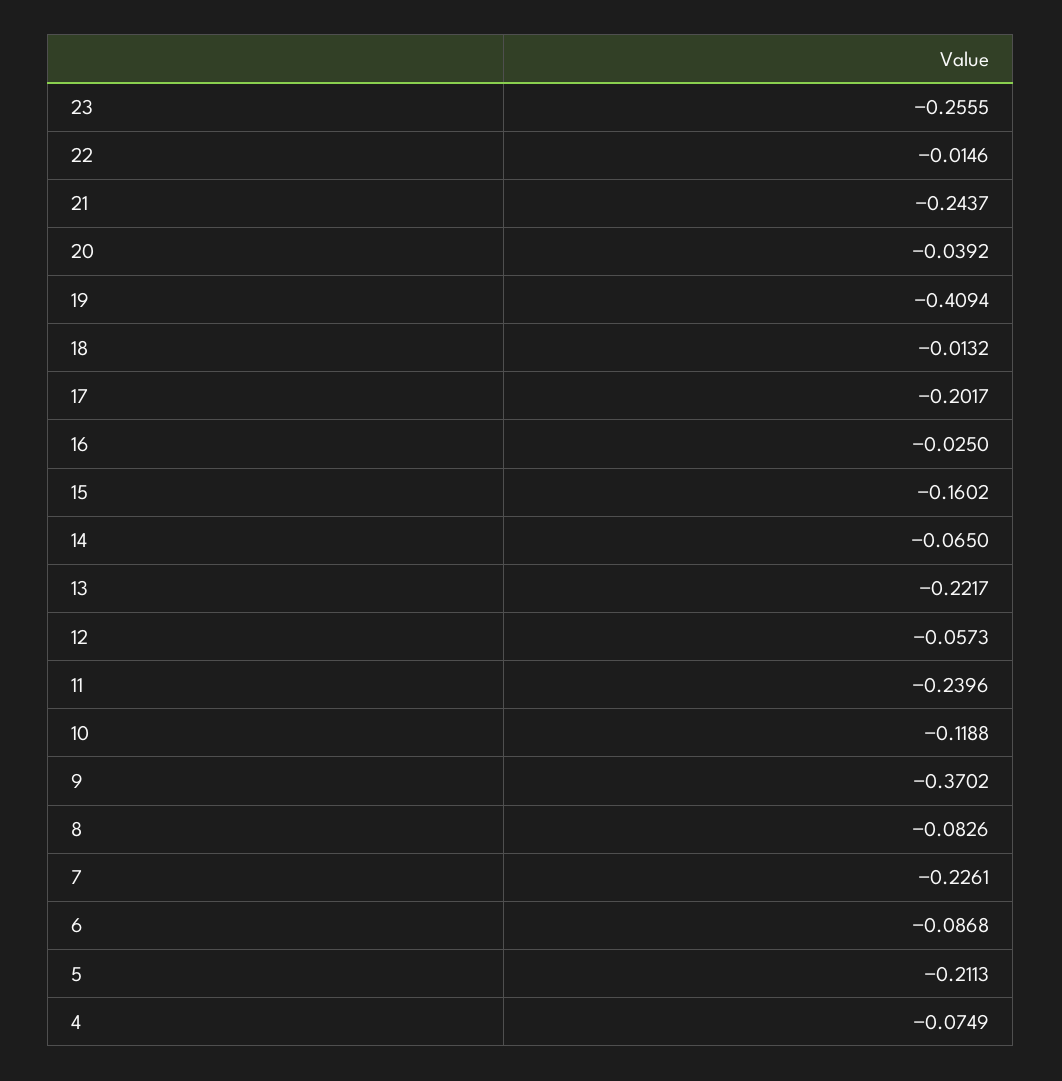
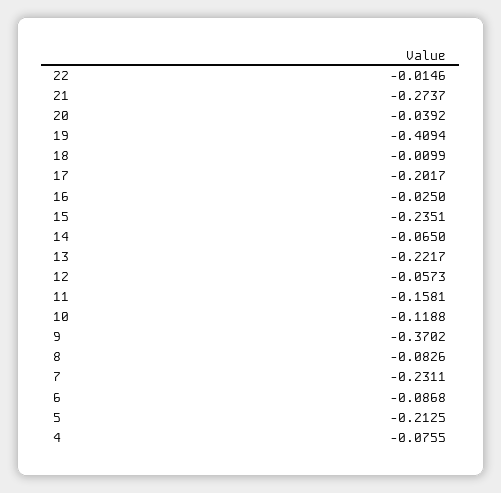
  {
-   "23": -0.2555,
    "22": -0.0146,
-   "21": -0.2437,
+   "21": -0.2737,
    "20": -0.0392,
    "19": -0.4094,
-   "18": -0.0132,
+   "18": -0.0099,
    "17": -0.2017,
    "16": -0.025,
-   "15": -0.1602,
+   "15": -0.2351,
    "14": -0.065,
    "13": -0.2217,
    "12": -0.0573,
-   "11": -0.2396,
+   "11": -0.1581,
    "10": -0.1188,
    "9": -0.3702,
    "8": -0.0826,
-   "7": -0.2261,
+   "7": -0.2311,
    "6": -0.0868,
-   "5": -0.2113,
+   "5": -0.2125,
-   "4": -0.0749
+   "4": -0.0755
  }

